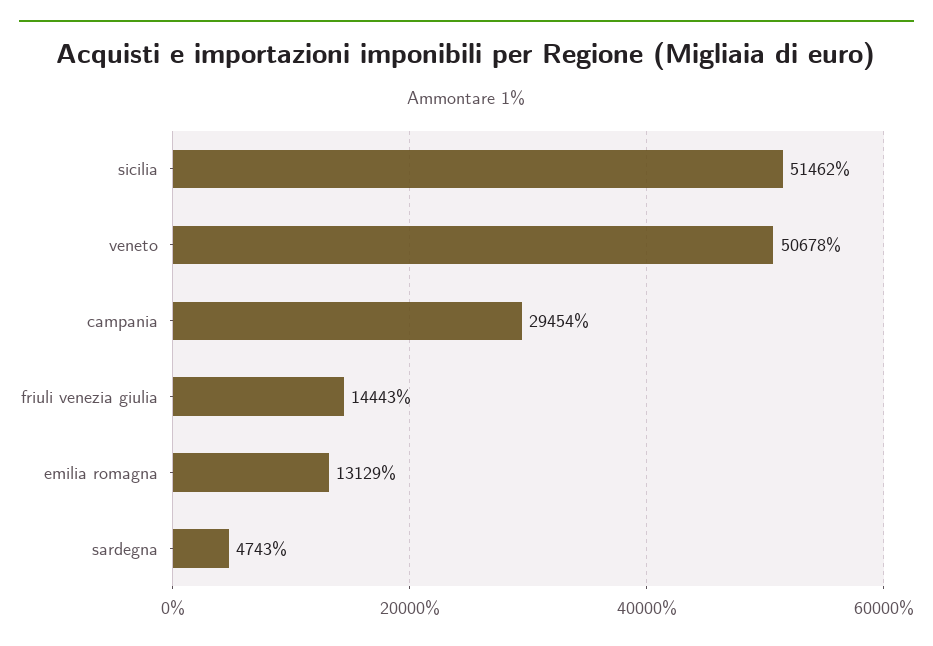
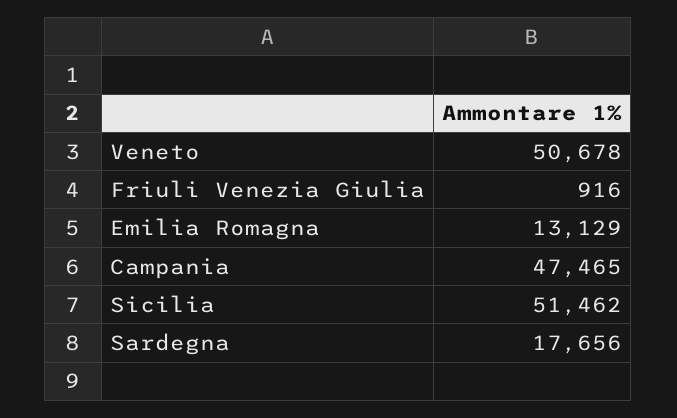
  {
    "sicilia": 51462,
    "veneto": 50678,
-   "campania": 29454,
+   "campania": 47465,
-   "friuli venezia giulia": 14443,
+   "friuli venezia giulia": 916,
    "emilia romagna": 13129,
-   "sardegna": 4743
+   "sardegna": 17656
  }

